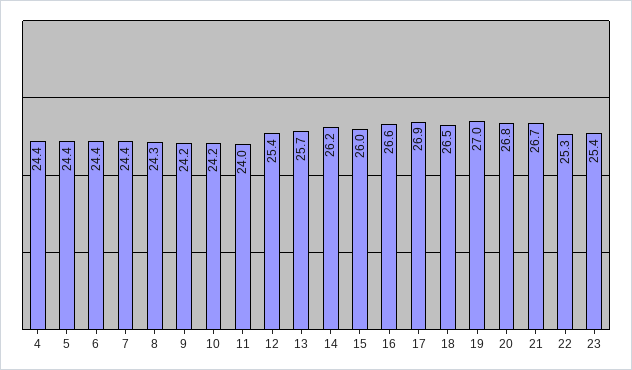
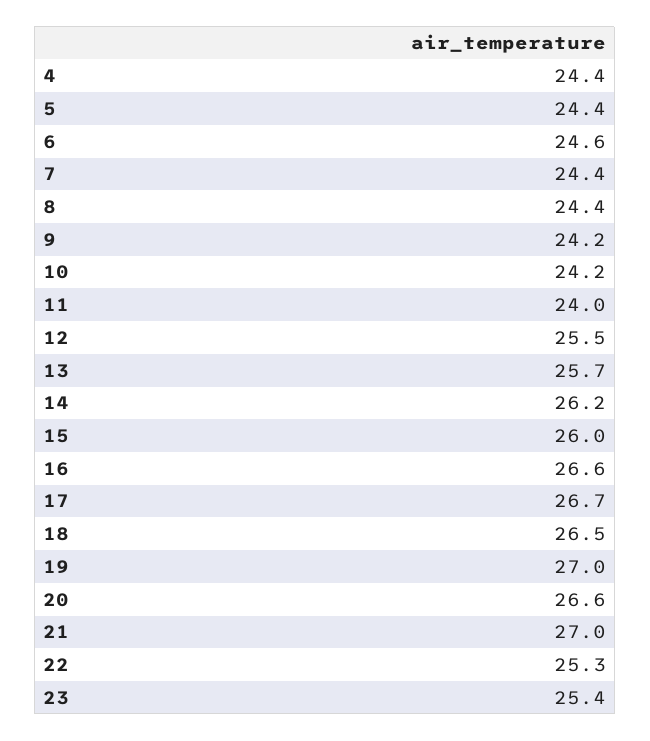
  {
    "4": 24.4,
    "5": 24.4,
-   "6": 24.4,
+   "6": 24.6,
    "7": 24.4,
-   "8": 24.3,
+   "8": 24.4,
    "9": 24.2,
    "10": 24.2,
    "11": 24,
-   "12": 25.4,
+   "12": 25.5,
    "13": 25.7,
    "14": 26.2,
    "15": 26,
    "16": 26.6,
-   "17": 26.9,
+   "17": 26.7,
    "18": 26.5,
    "19": 27,
-   "20": 26.8,
+   "20": 26.6,
-   "21": 26.7,
+   "21": 27,
    "22": 25.3,
    "23": 25.4
  }

